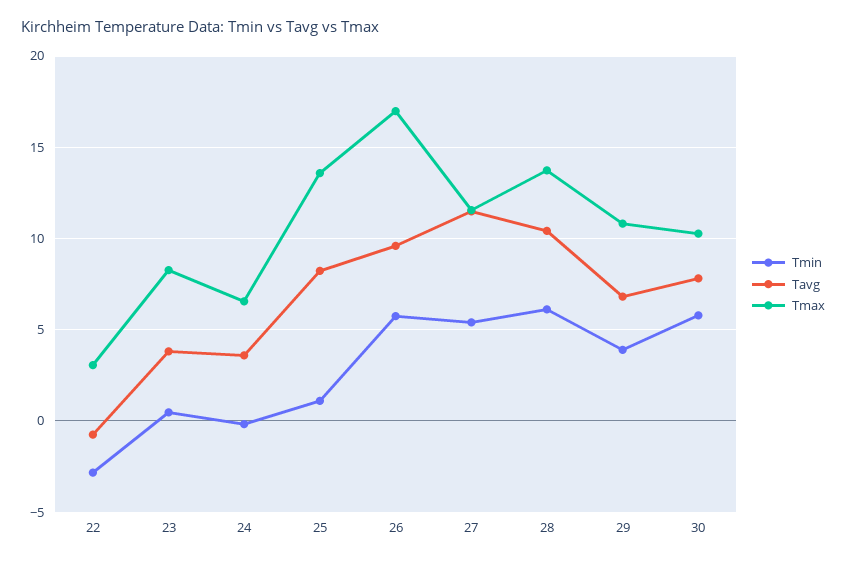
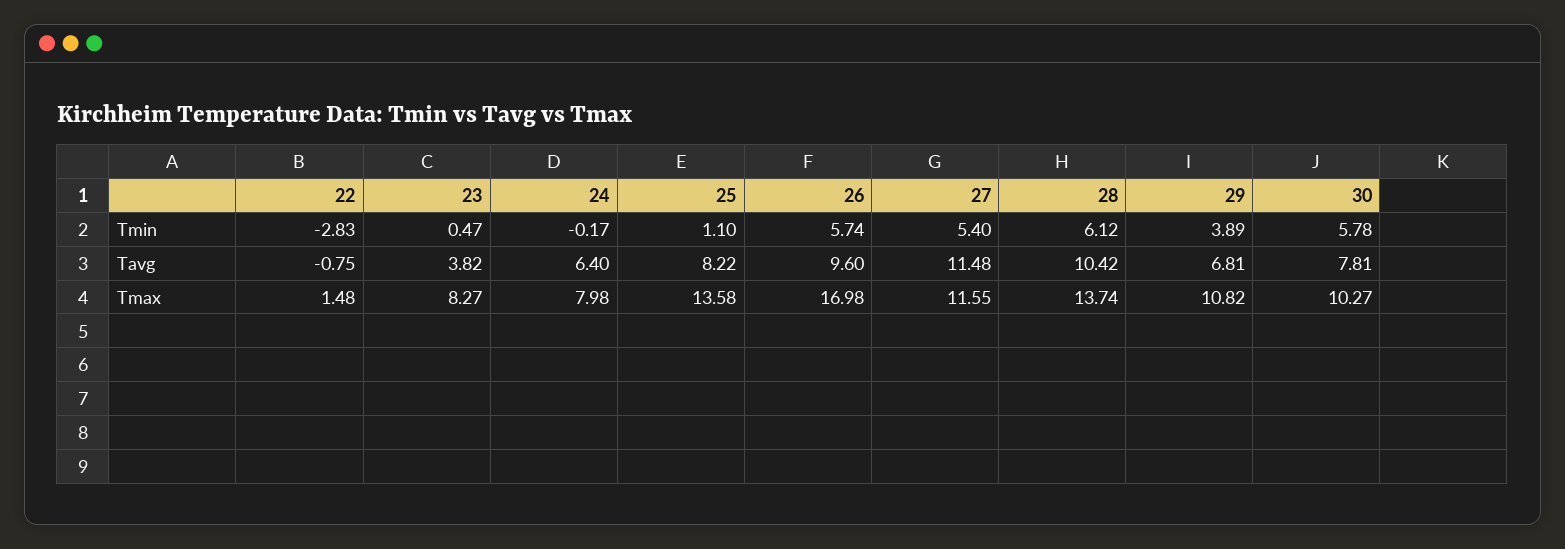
  {
    "Tmin": {
      "22": -2.83,
      "23": 0.47,
      "24": -0.17,
      "25": 1.1,
      "26": 5.74,
      "27": 5.4,
      "28": 6.12,
      "29": 3.89,
      "30": 5.78
    },
    "Tavg": {
      "22": -0.75,
      "23": 3.82,
-     "24": 3.5,
+     "24": 6.4,
      "25": 8.22,
      "26": 9.6,
      "27": 11.48,
      "28": 10.42,
      "29": 6.81,
      "30": 7.81
    },
    "Tmax": {
-     "22": 3,
+     "22": 1.48,
      "23": 8.27,
-     "24": 6.5,
+     "24": 7.98,
      "25": 13.58,
      "26": 16.98,
      "27": 11.55,
      "28": 13.74,
      "29": 10.82,
      "30": 10.27
    }
  }

